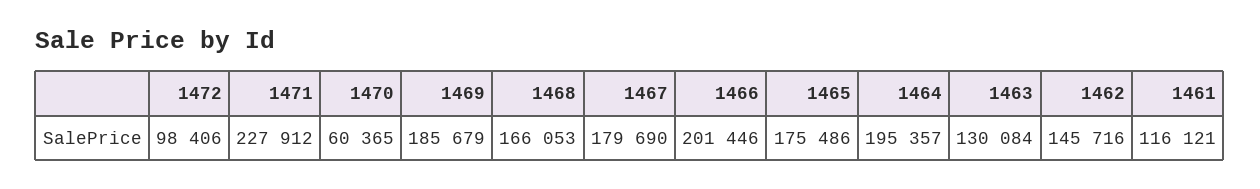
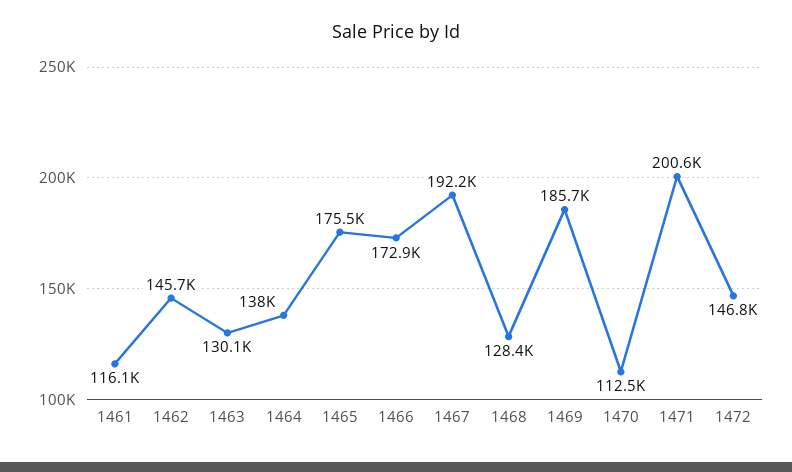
  {
-   "1472": 98406,
+   "1472": 146800,
-   "1471": 227912,
+   "1471": 200600,
-   "1470": 60365,
+   "1470": 112500,
    "1469": 185679,
-   "1468": 166053,
+   "1468": 128400,
-   "1467": 179690,
+   "1467": 192200,
-   "1466": 201446,
+   "1466": 172900,
    "1465": 175486,
-   "1464": 195357,
+   "1464": 138000,
    "1463": 130084,
    "1462": 145716,
    "1461": 116121
  }

